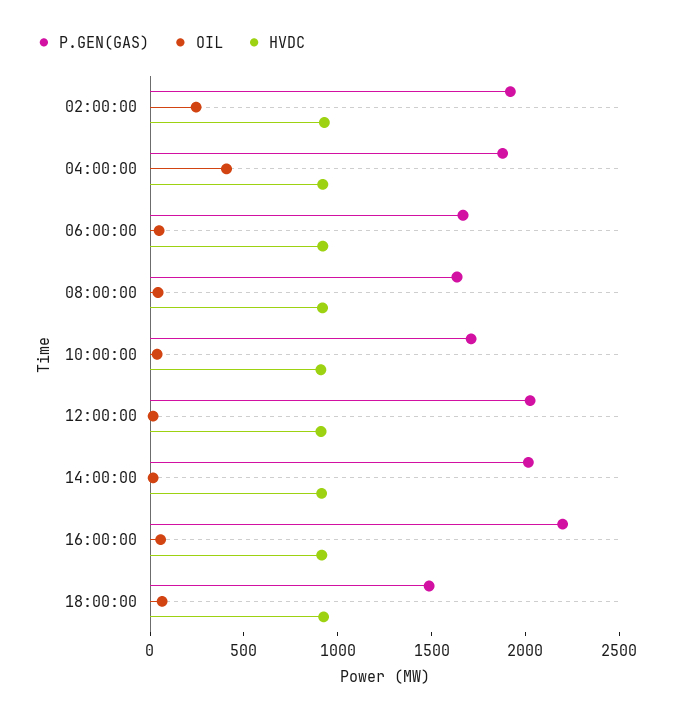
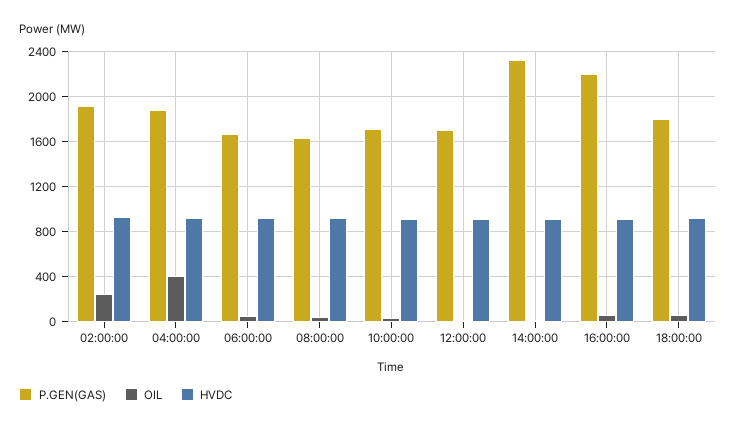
  {
    "P.GEN(GAS)": {
      "02:00:00": 1900,
      "04:00:00": 1900,
      "06:00:00": 1700,
      "08:00:00": 1600,
      "10:00:00": 1700,
-     "12:00:00": 2000,
+     "12:00:00": 1700,
-     "14:00:00": 2000,
+     "14:00:00": 2300,
      "16:00:00": 2200,
-     "18:00:00": 1500
+     "18:00:00": 1800
    },
    "OIL": {
      "02:00:00": 200,
      "04:00:00": 400,
      "06:00:00": 0,
      "08:00:00": 0,
      "10:00:00": 0,
      "12:00:00": 0,
      "14:00:00": 0,
      "16:00:00": 100,
      "18:00:00": 100
    },
    "HVDC": {
      "02:00:00": 900,
      "04:00:00": 900,
      "06:00:00": 900,
      "08:00:00": 900,
      "10:00:00": 900,
      "12:00:00": 900,
      "14:00:00": 900,
      "16:00:00": 900,
      "18:00:00": 900
    }
  }

